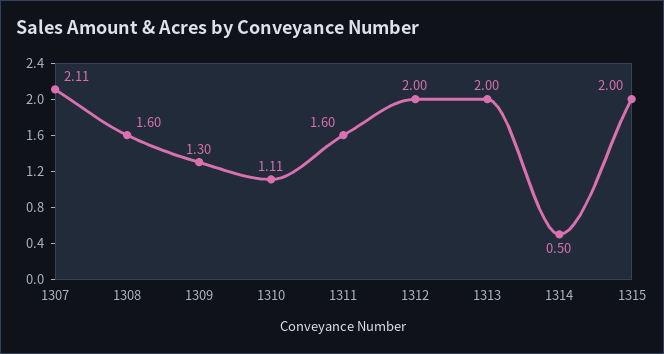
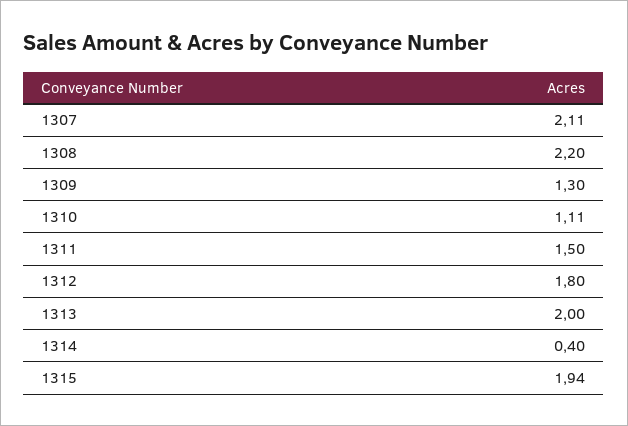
  {
    "1307": 2.11,
-   "1308": 1.6,
+   "1308": 2.2,
    "1309": 1.3,
    "1310": 1.11,
-   "1311": 1.6,
+   "1311": 1.5,
-   "1312": 2,
+   "1312": 1.8,
    "1313": 2,
-   "1314": 0.5,
+   "1314": 0.4,
-   "1315": 2
+   "1315": 1.94
  }

